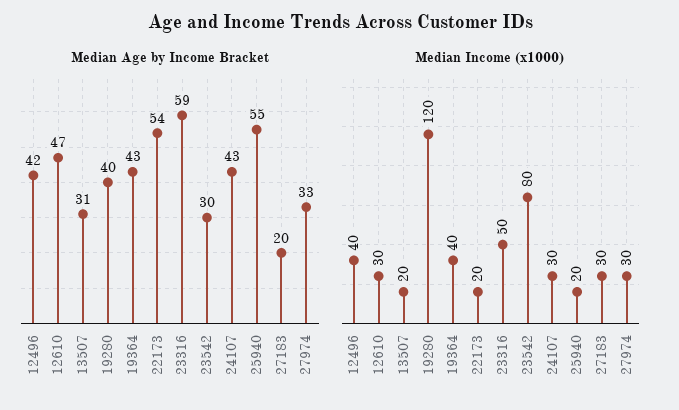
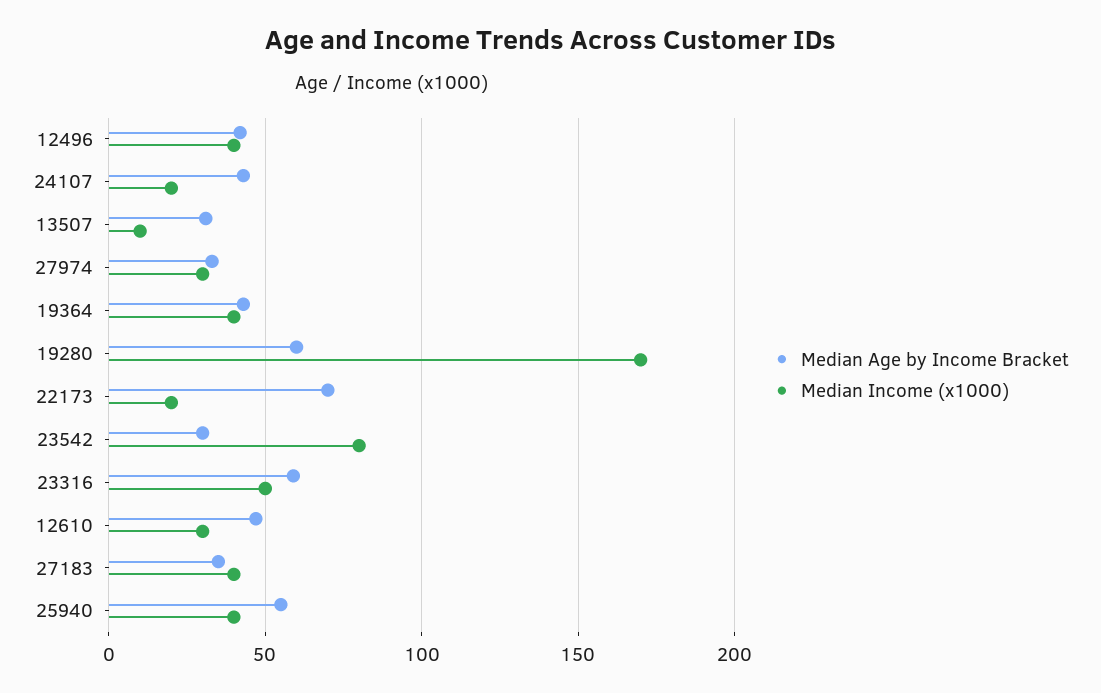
  {
    "Median Age by Income Bracket": {
      "12496": 42,
      "12610": 47,
      "13507": 31,
-     "19280": 40,
+     "19280": 60,
      "19364": 43,
-     "22173": 54,
+     "22173": 70,
      "23316": 59,
      "23542": 30,
      "24107": 43,
      "25940": 55,
-     "27183": 20,
+     "27183": 35,
      "27974": 33
    },
    "Median Income (x1000)": {
      "12496": 40,
      "12610": 30,
-     "13507": 20,
+     "13507": 10,
-     "19280": 120,
+     "19280": 170,
      "19364": 40,
      "22173": 20,
      "23316": 50,
      "23542": 80,
-     "24107": 30,
+     "24107": 20,
-     "25940": 20,
+     "25940": 40,
-     "27183": 30,
+     "27183": 40,
      "27974": 30
    }
  }

